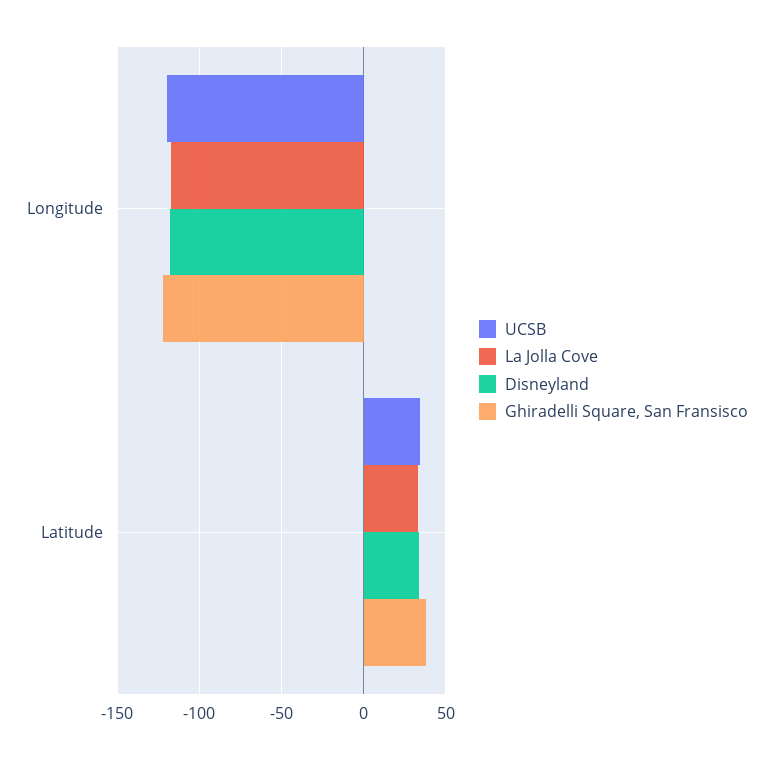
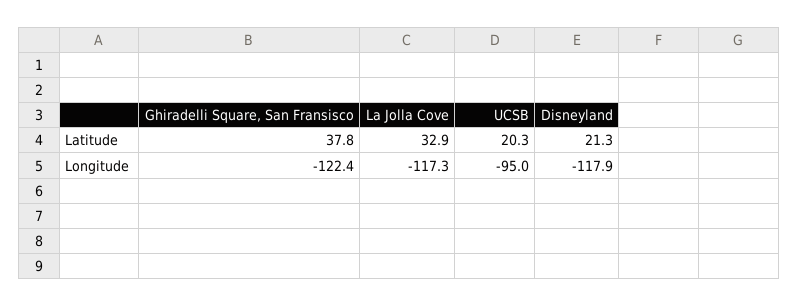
  {
    "UCSB": {
-     "Longitude": -120,
+     "Longitude": -95,
-     "Latitude": 35
+     "Latitude": 20.3
    },
    "La Jolla Cove": {
      "Longitude": -117.3,
      "Latitude": 32.9
    },
    "Disneyland": {
      "Longitude": -117.9,
-     "Latitude": 35
+     "Latitude": 21.3
    },
    "Ghiradelli Square, San Fransisco": {
      "Longitude": -122.4,
      "Latitude": 37.8
    }
  }

